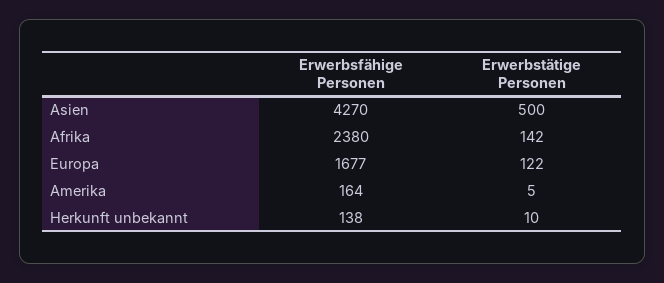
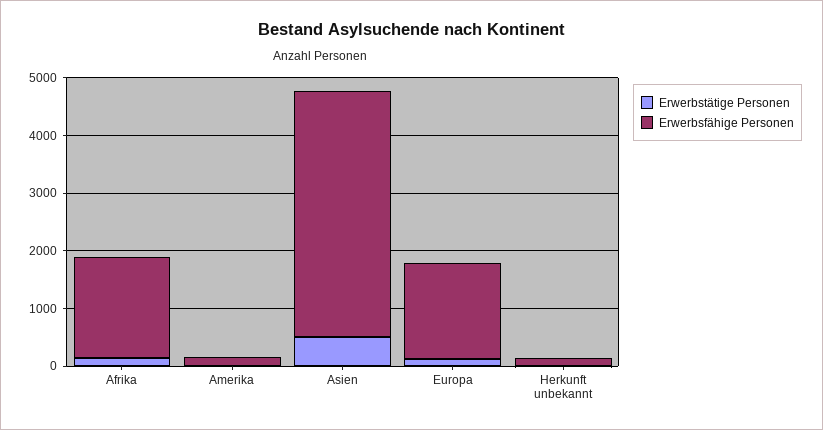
  {
    "Erwerbsfähige Personen": {
      "Asien": 4270,
-     "Afrika": 2380,
+     "Afrika": 1800,
      "Europa": 1677,
      "Amerika": 164,
      "Herkunft unbekannt": 138
    },
    "Erwerbstätige Personen": {
      "Asien": 500,
      "Afrika": 142,
      "Europa": 122,
      "Amerika": 5,
      "Herkunft unbekannt": 10
    }
  }

